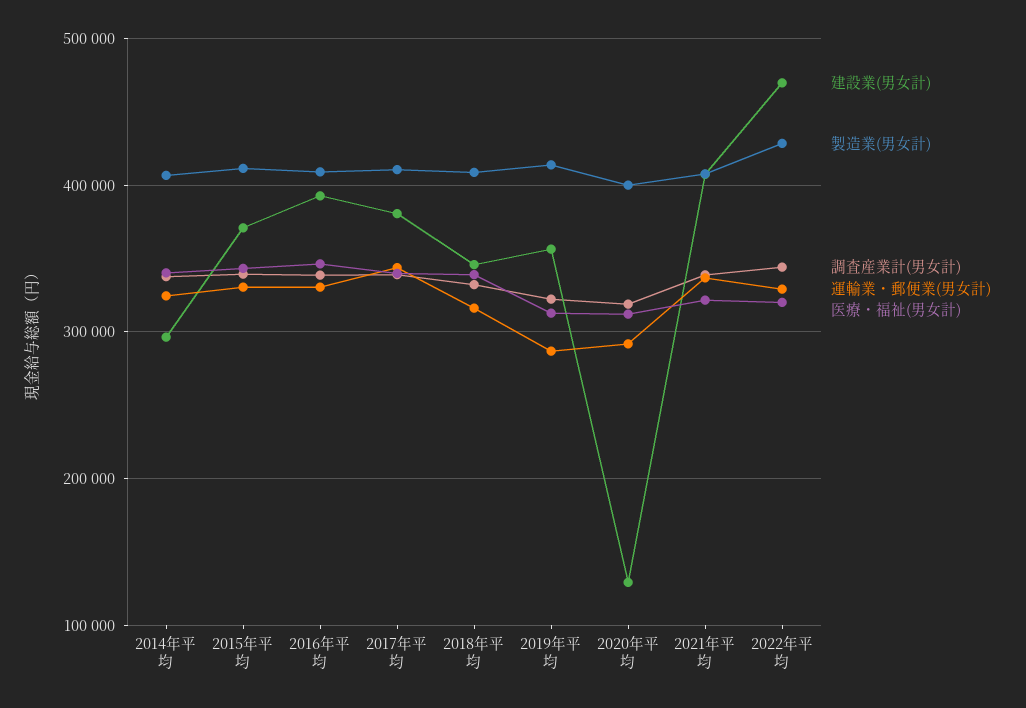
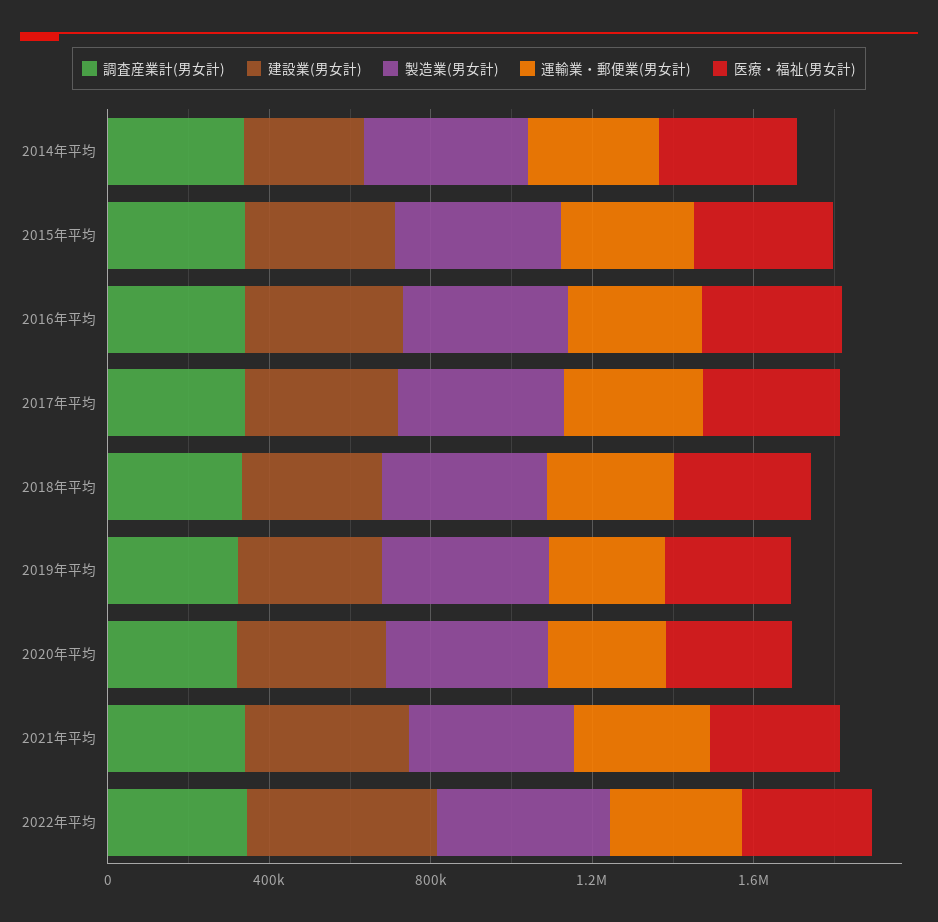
  {
    "建設業(男女計)": {
      "2014年平均": 300000,
      "2015年平均": 370000,
      "2016年平均": 390000,
      "2017年平均": 380000,
      "2018年平均": 350000,
      "2019年平均": 360000,
-     "2020年平均": 130000,
+     "2020年平均": 400000,
      "2021年平均": 410000,
      "2022年平均": 470000
    },
    "製造業(男女計)": {
      "2014年平均": 410000,
      "2015年平均": 410000,
      "2016年平均": 410000,
      "2017年平均": 410000,
      "2018年平均": 410000,
      "2019年平均": 410000,
      "2020年平均": 400000,
      "2021年平均": 410000,
      "2022年平均": 430000
    },
    "調査産業計(男女計)": {
      "2014年平均": 340000,
      "2015年平均": 340000,
      "2016年平均": 340000,
      "2017年平均": 340000,
      "2018年平均": 330000,
      "2019年平均": 320000,
      "2020年平均": 320000,
      "2021年平均": 340000,
      "2022年平均": 340000
    },
    "運輸業・郵便業(男女計)": {
      "2014年平均": 320000,
      "2015年平均": 330000,
      "2016年平均": 330000,
      "2017年平均": 340000,
      "2018年平均": 320000,
      "2019年平均": 290000,
      "2020年平均": 290000,
      "2021年平均": 340000,
      "2022年平均": 330000
    },
    "医療・福祉(男女計)": {
      "2014年平均": 340000,
      "2015年平均": 340000,
      "2016年平均": 350000,
      "2017年平均": 340000,
      "2018年平均": 340000,
      "2019年平均": 310000,
      "2020年平均": 310000,
      "2021年平均": 320000,
      "2022年平均": 320000
    }
  }

